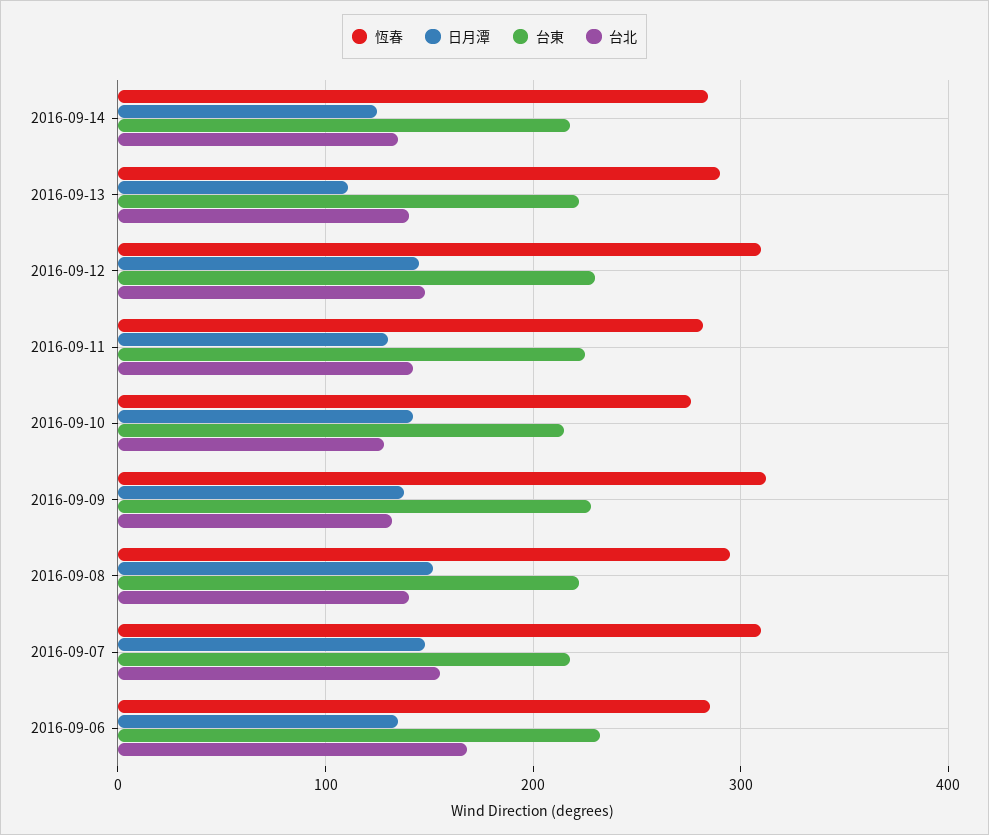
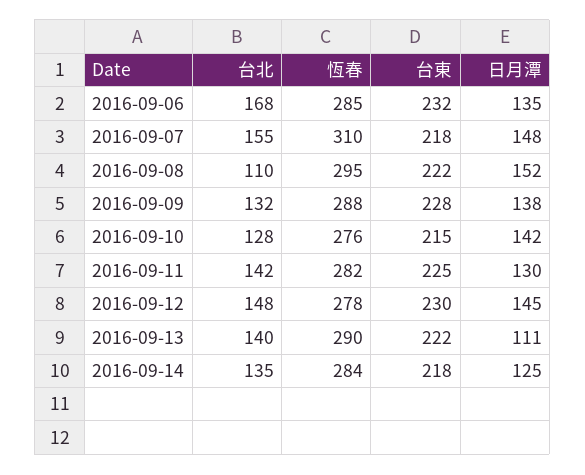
  {
    "恆春": {
      "2016-09-14": 284,
      "2016-09-13": 290,
-     "2016-09-12": 310,
+     "2016-09-12": 278,
      "2016-09-11": 282,
      "2016-09-10": 276,
-     "2016-09-09": 310,
+     "2016-09-09": 288,
      "2016-09-08": 295,
      "2016-09-07": 310,
      "2016-09-06": 285
    },
    "日月潭": {
      "2016-09-14": 125,
      "2016-09-13": 111,
      "2016-09-12": 145,
      "2016-09-11": 130,
      "2016-09-10": 142,
      "2016-09-09": 138,
      "2016-09-08": 152,
      "2016-09-07": 148,
      "2016-09-06": 135
    },
    "台東": {
      "2016-09-14": 218,
      "2016-09-13": 222,
      "2016-09-12": 230,
      "2016-09-11": 225,
      "2016-09-10": 215,
      "2016-09-09": 228,
      "2016-09-08": 222,
      "2016-09-07": 218,
      "2016-09-06": 232
    },
    "台北": {
      "2016-09-14": 135,
      "2016-09-13": 140,
      "2016-09-12": 148,
      "2016-09-11": 142,
      "2016-09-10": 128,
      "2016-09-09": 132,
-     "2016-09-08": 140,
+     "2016-09-08": 110,
      "2016-09-07": 155,
      "2016-09-06": 168
    }
  }

